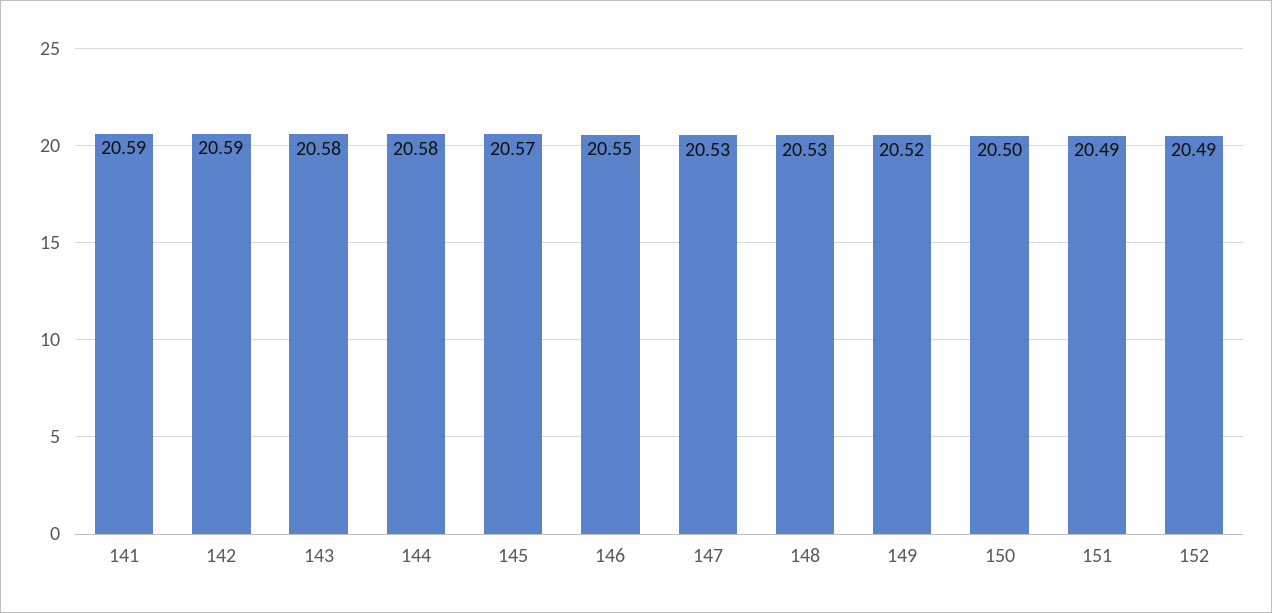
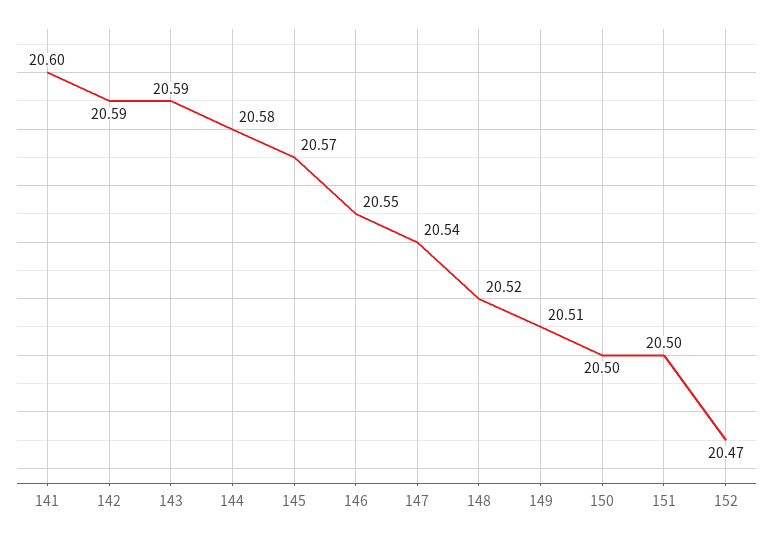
  {
-   "141": 20.59,
+   "141": 20.6,
    "142": 20.59,
-   "143": 20.58,
+   "143": 20.59,
    "144": 20.58,
    "145": 20.57,
    "146": 20.55,
-   "147": 20.53,
+   "147": 20.54,
-   "148": 20.53,
+   "148": 20.52,
-   "149": 20.52,
+   "149": 20.51,
    "150": 20.5,
-   "151": 20.49,
+   "151": 20.5,
-   "152": 20.49
+   "152": 20.47
  }

